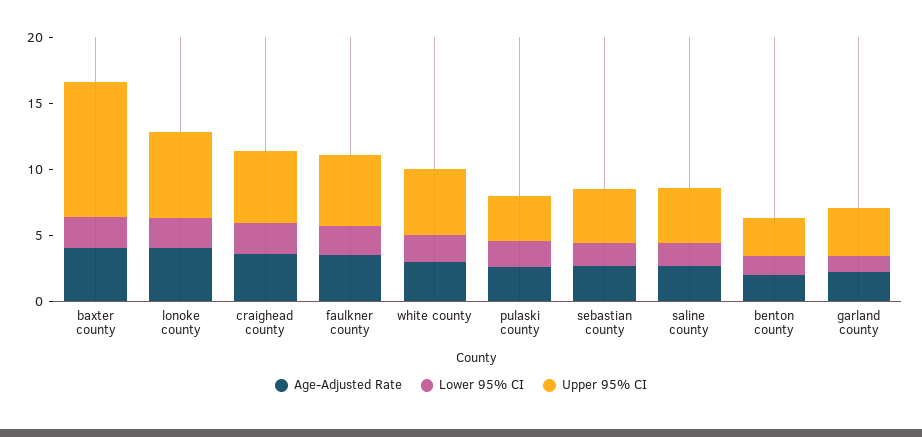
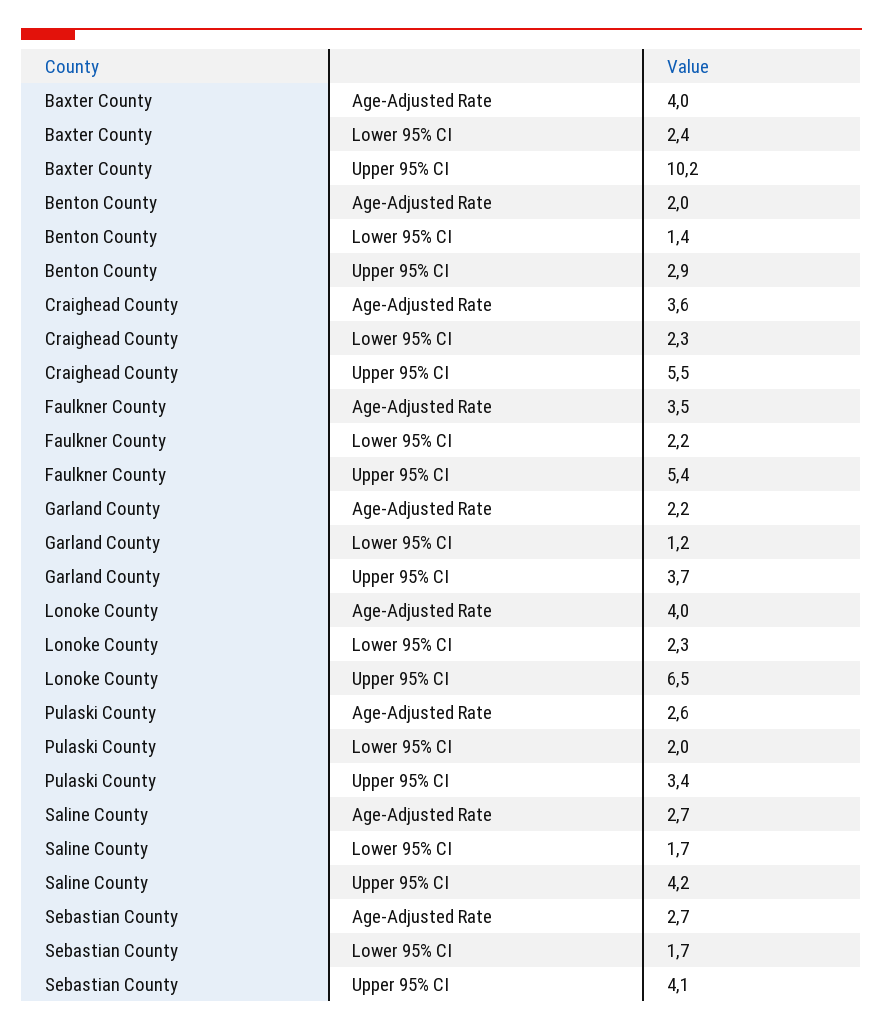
  {
    "Age-Adjusted Rate": {
      "baxter county": 4,
      "lonoke county": 4,
      "craighead county": 3.6,
      "faulkner county": 3.5,
-     "white county": 3,
      "pulaski county": 2.6,
      "sebastian county": 2.7,
      "saline county": 2.7,
      "benton county": 2,
      "garland county": 2.2
    },
    "Lower 95% CI": {
      "baxter county": 2.4,
      "lonoke county": 2.3,
      "craighead county": 2.3,
      "faulkner county": 2.2,
-     "white county": 2,
      "pulaski county": 2,
      "sebastian county": 1.7,
      "saline county": 1.7,
      "benton county": 1.4,
      "garland county": 1.2
    },
    "Upper 95% CI": {
      "baxter county": 10.2,
      "lonoke county": 6.5,
      "craighead county": 5.5,
      "faulkner county": 5.4,
-     "white county": 5,
      "pulaski county": 3.4,
      "sebastian county": 4.1,
      "saline county": 4.2,
      "benton county": 2.9,
      "garland county": 3.7
    }
  }

